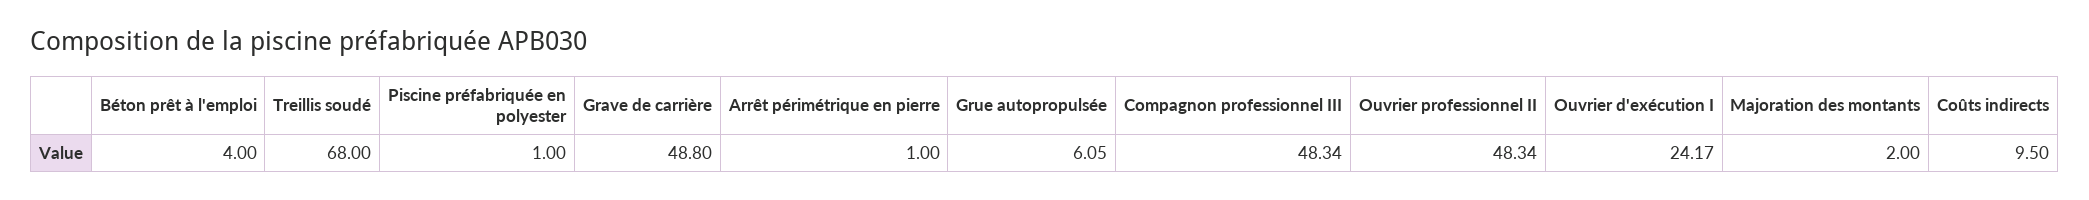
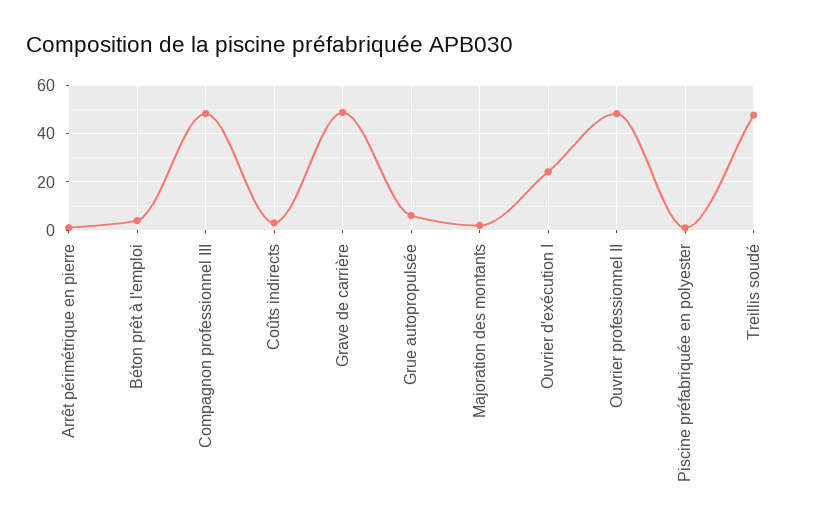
  {
    "Béton prêt à l'emploi": 4,
-   "Treillis soudé": 68,
+   "Treillis soudé": 47.5,
    "Piscine préfabriquée en polyester": 1,
    "Grave de carrière": 48.8,
    "Arrêt périmétrique en pierre": 1,
    "Grue autopropulsée": 6.05,
    "Compagnon professionnel III": 48.34,
    "Ouvrier professionnel II": 48.34,
    "Ouvrier d'exécution I": 24.17,
    "Majoration des montants": 2,
-   "Coûts indirects": 9.5
+   "Coûts indirects": 2.5
  }

